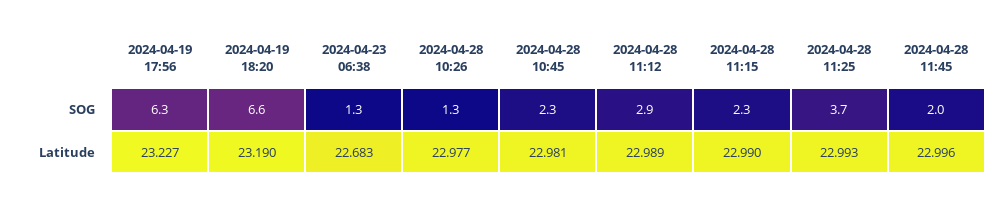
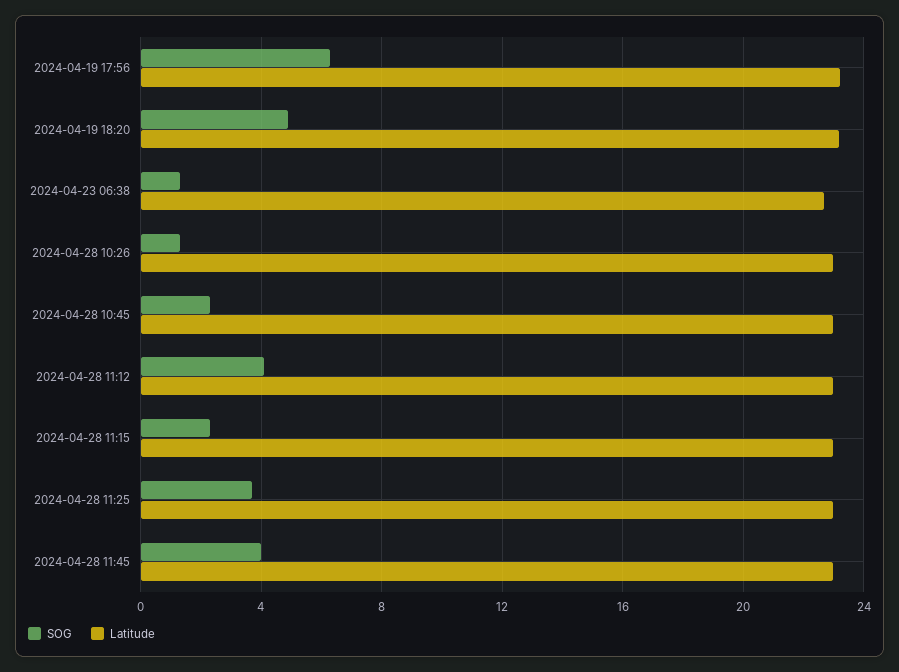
  {
    "SOG": {
      "2024-04-19 17:56": 6.3,
-     "2024-04-19 18:20": 6.6,
+     "2024-04-19 18:20": 5,
      "2024-04-23 06:38": 1.3,
      "2024-04-28 10:26": 1.3,
      "2024-04-28 10:45": 2.3,
-     "2024-04-28 11:12": 2.9,
+     "2024-04-28 11:12": 4,
      "2024-04-28 11:15": 2.3,
      "2024-04-28 11:25": 3.7,
-     "2024-04-28 11:45": 2
+     "2024-04-28 11:45": 4
    },
    "Latitude": {
      "2024-04-19 17:56": 23.227,
      "2024-04-19 18:20": 23.19,
      "2024-04-23 06:38": 22.683,
      "2024-04-28 10:26": 22.977,
      "2024-04-28 10:45": 22.981,
      "2024-04-28 11:12": 22.989,
      "2024-04-28 11:15": 22.99,
      "2024-04-28 11:25": 22.993,
      "2024-04-28 11:45": 22.996
    }
  }

